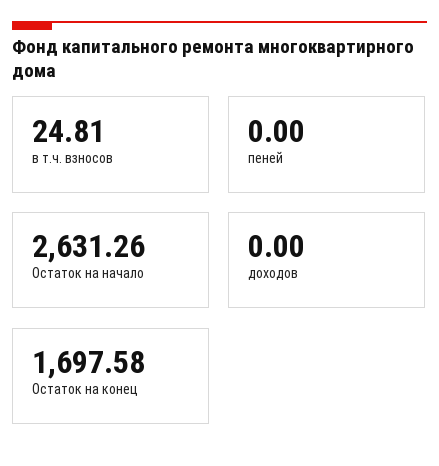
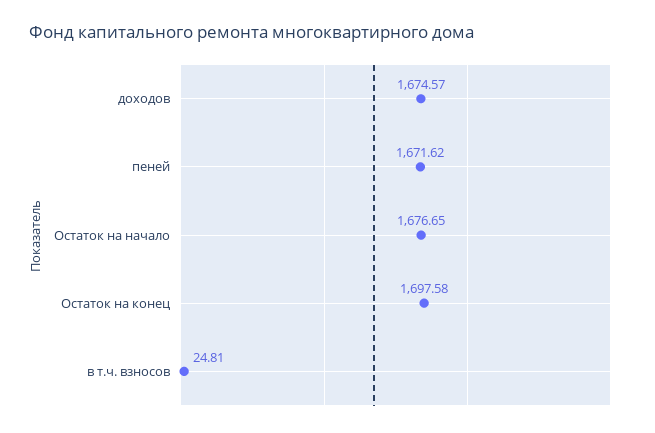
  {
    "в т.ч. взносов": 24.81,
-   "пеней": 0,
+   "пеней": 1671.62,
-   "Остаток на начало": 2631.26,
+   "Остаток на начало": 1676.65,
-   "доходов": 0,
+   "доходов": 1674.57,
    "Остаток на конец": 1697.58
  }

